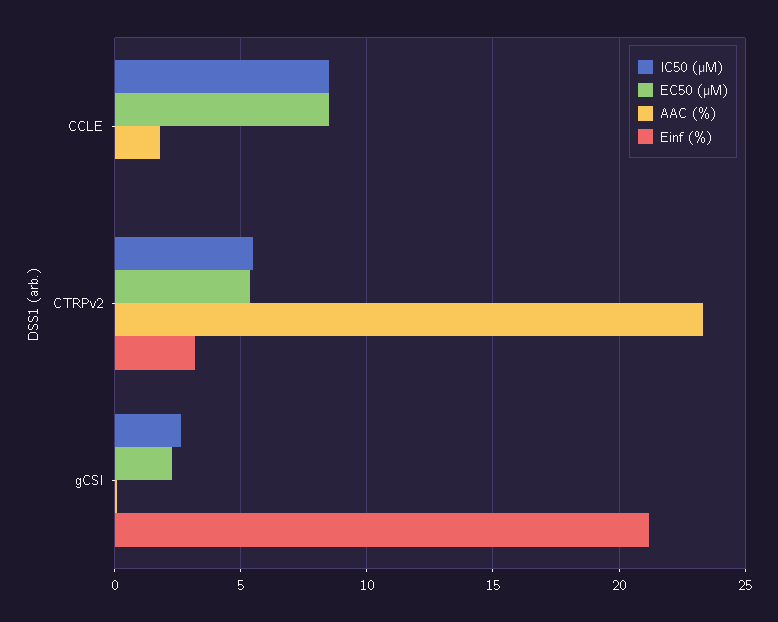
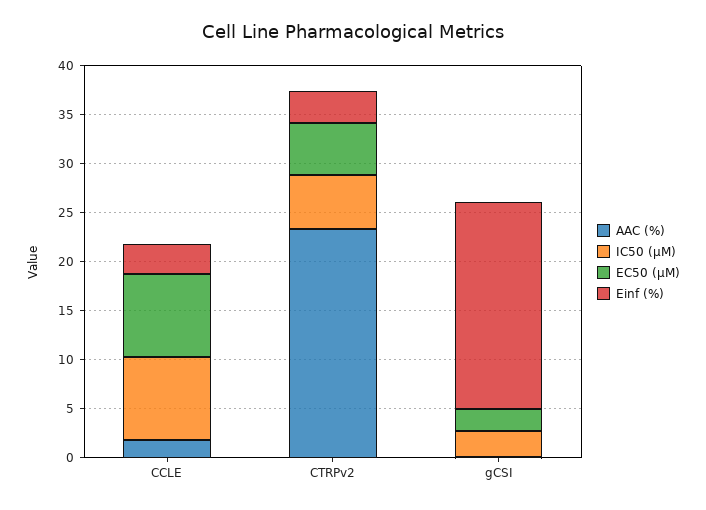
  {
    "IC50 (µM)": {
      "CCLE": 8.5,
      "CTRPv2": 5.5,
      "gCSI": 2.5
    },
    "EC50 (µM)": {
      "CCLE": 8.5,
      "CTRPv2": 5.5,
      "gCSI": 2.5
    },
    "AAC (%)": {
      "CCLE": 2,
      "CTRPv2": 23.5,
      "gCSI": 0
    },
    "Einf (%)": {
-     "CCLE": 0,
+     "CCLE": 3,
      "CTRPv2": 3,
      "gCSI": 21
    }
  }

